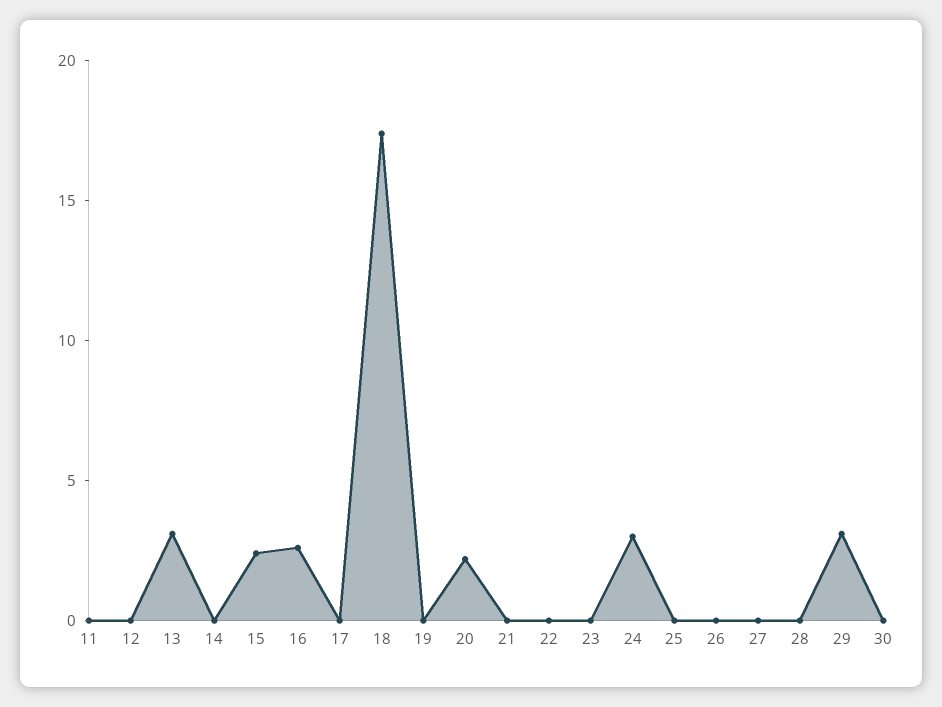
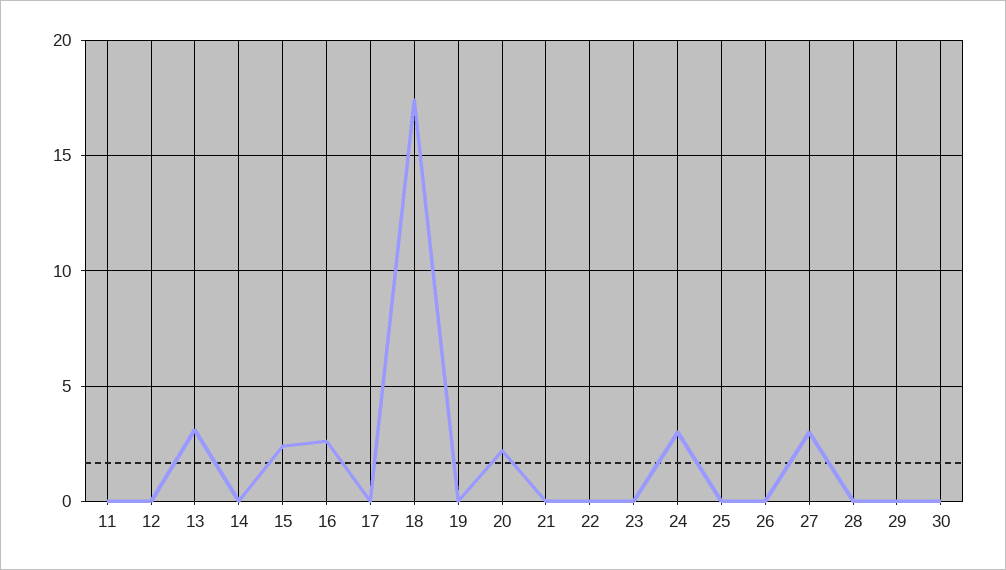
  {
    "11": 0,
    "12": 0,
    "13": 3,
    "14": 0,
    "15": 2.5,
    "16": 2.5,
    "17": 0,
    "18": 17.5,
    "19": 0,
    "20": 2,
    "21": 0,
    "22": 0,
    "23": 0,
    "24": 3,
    "25": 0,
    "26": 0,
-   "27": 0,
+   "27": 3,
    "28": 0,
-   "29": 3,
+   "29": 0,
    "30": 0
  }

